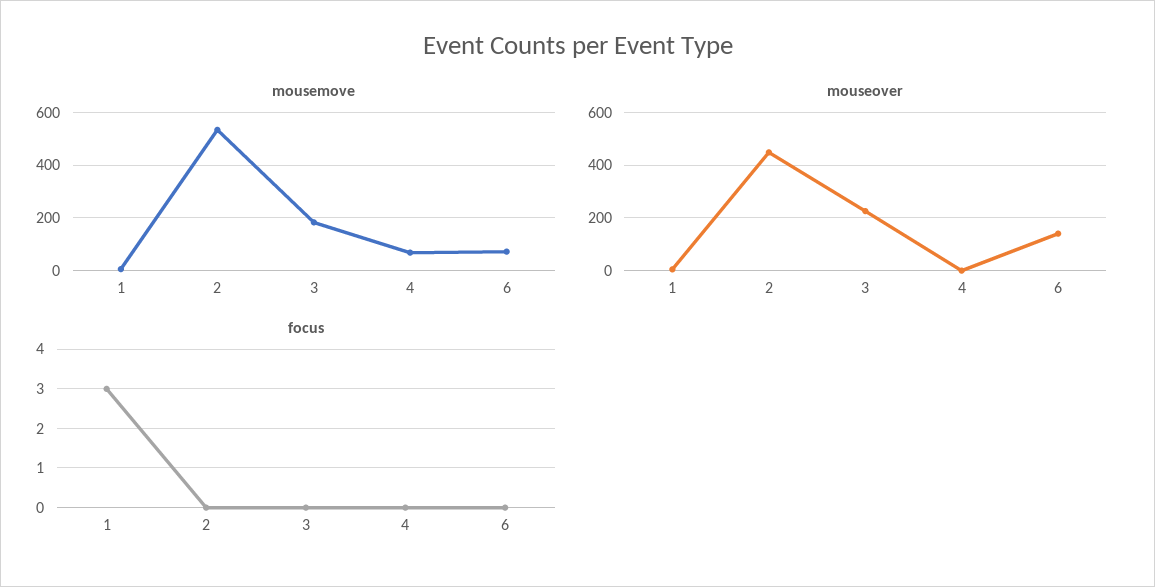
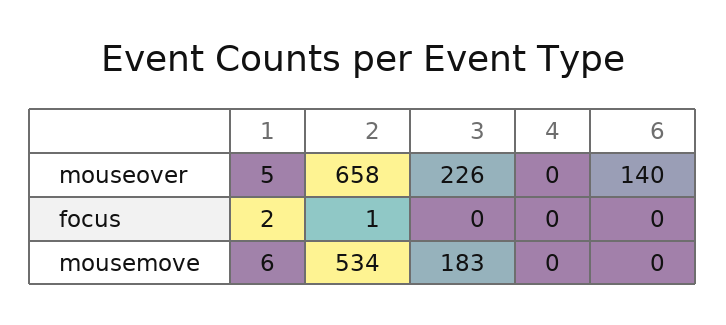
  {
    "mousemove": {
      "1": 6,
      "2": 534,
      "3": 183,
-     "4": 75,
+     "4": 0,
-     "6": 75
+     "6": 0
    },
    "mouseover": {
      "1": 5,
-     "2": 450,
+     "2": 658,
      "3": 226,
      "4": 0,
      "6": 140
    },
    "focus": {
-     "1": 3,
+     "1": 2,
-     "2": 0,
+     "2": 1,
      "3": 0,
      "4": 0,
      "6": 0
    }
  }

